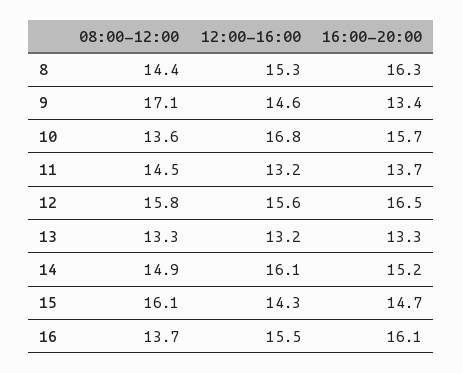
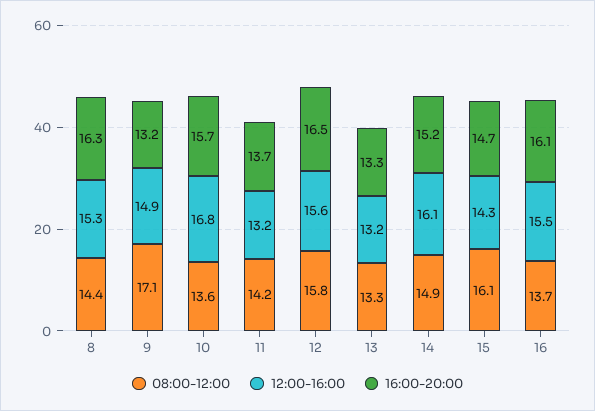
  {
    "08:00-12:00": {
      "8": 14.4,
      "9": 17.1,
      "10": 13.6,
-     "11": 14.5,
+     "11": 14.2,
      "12": 15.8,
      "13": 13.3,
      "14": 14.9,
      "15": 16.1,
      "16": 13.7
    },
    "12:00-16:00": {
      "8": 15.3,
-     "9": 14.6,
+     "9": 14.9,
      "10": 16.8,
      "11": 13.2,
      "12": 15.6,
      "13": 13.2,
      "14": 16.1,
      "15": 14.3,
      "16": 15.5
    },
    "16:00-20:00": {
      "8": 16.3,
-     "9": 13.4,
+     "9": 13.2,
      "10": 15.7,
      "11": 13.7,
      "12": 16.5,
      "13": 13.3,
      "14": 15.2,
      "15": 14.7,
      "16": 16.1
    }
  }

